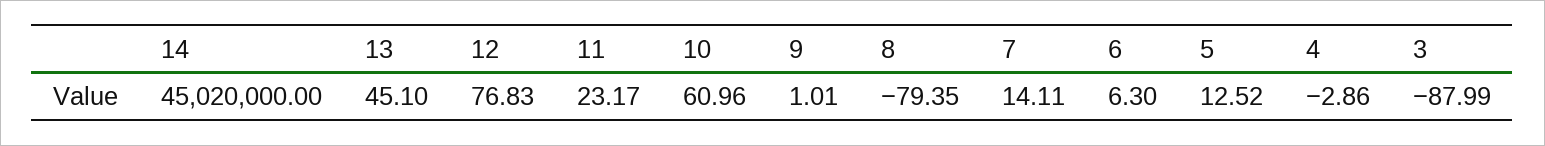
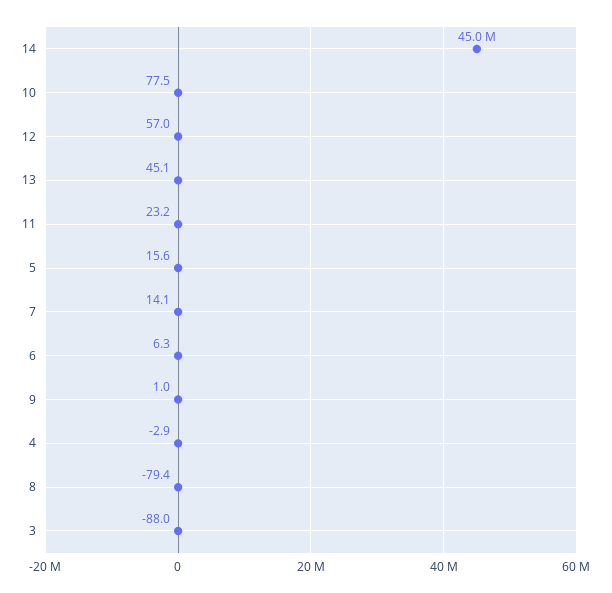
  {
    "14": 45020000,
    "13": 45.1,
-   "12": 76.83,
+   "12": 57,
    "11": 23.17,
-   "10": 60.96,
+   "10": 77.5,
    "9": 1.01,
    "8": -79.35,
    "7": 14.11,
    "6": 6.3,
-   "5": 12.52,
+   "5": 15.6,
    "4": -2.86,
    "3": -87.99
  }

